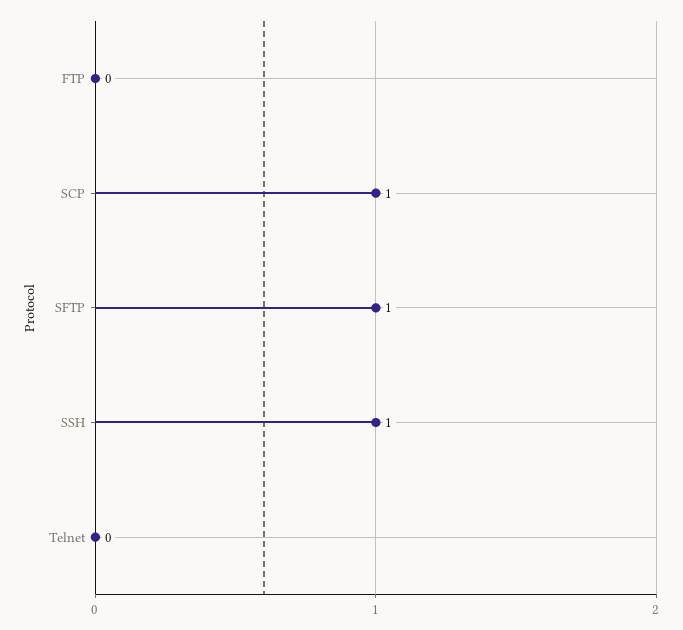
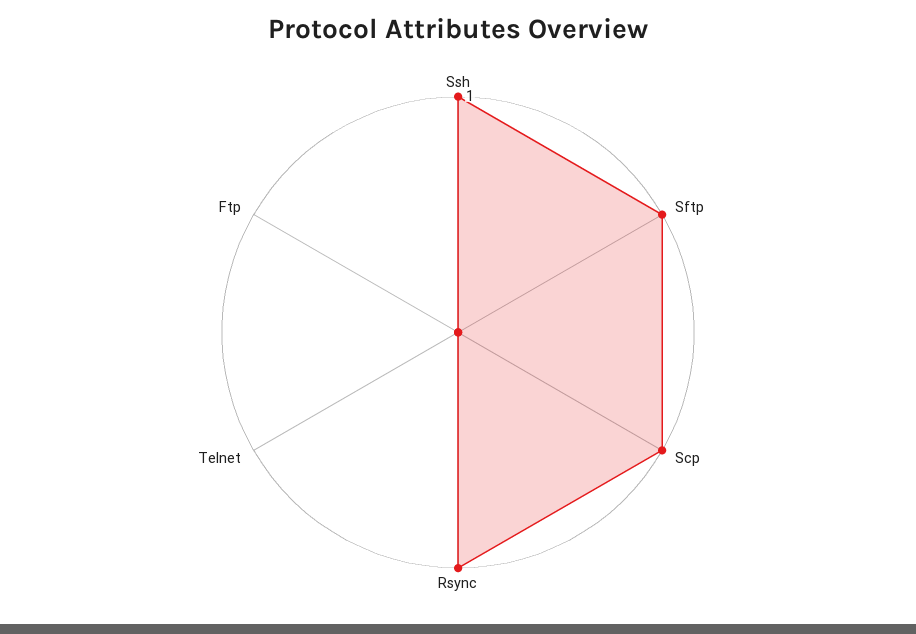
  {
    "FTP": 0,
    "SCP": 1,
    "SFTP": 1,
    "SSH": 1,
-   "Telnet": 0
+   "Telnet": 0,
+   "Rsync": 1
  }

